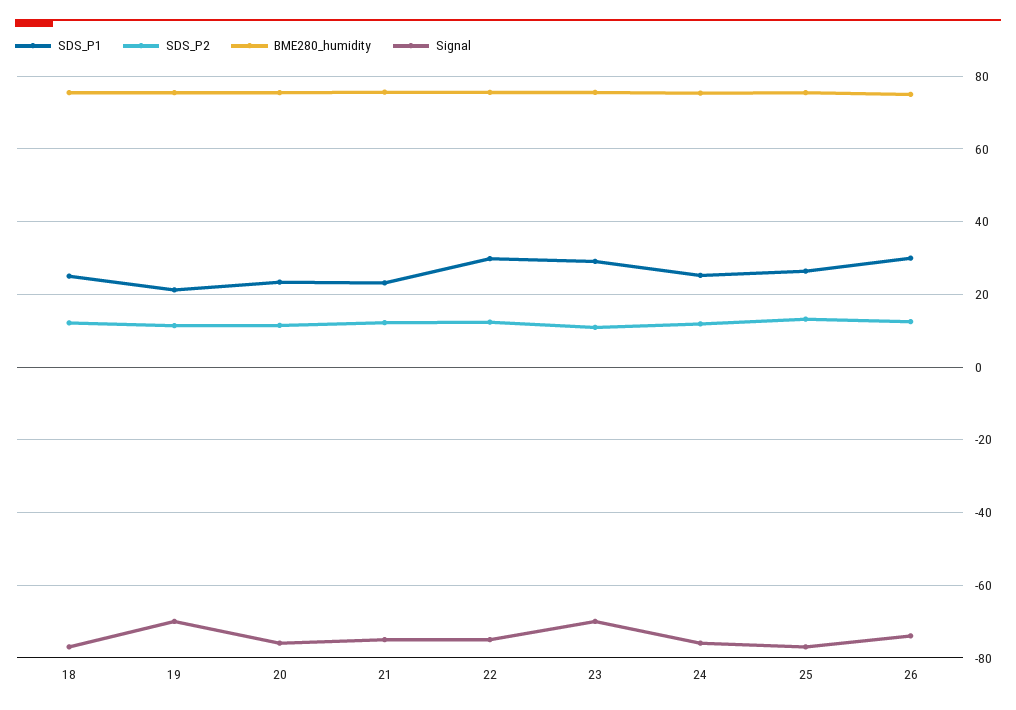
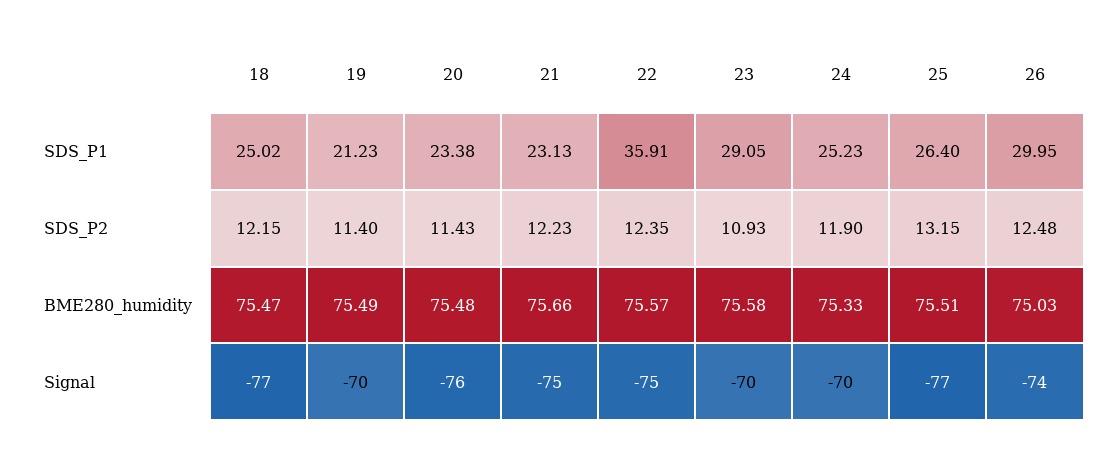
  {
    "SDS_P1": {
      "18": 25.02,
      "19": 21.23,
      "20": 23.38,
      "21": 23.13,
-     "22": 30,
+     "22": 35.91,
      "23": 29.05,
      "24": 25.23,
      "25": 26.4,
      "26": 29.95
    },
    "SDS_P2": {
      "18": 12.15,
      "19": 11.4,
      "20": 11.43,
      "21": 12.23,
      "22": 12.35,
      "23": 10.93,
      "24": 11.9,
      "25": 13.15,
      "26": 12.48
    },
    "BME280_humidity": {
      "18": 75.47,
      "19": 75.49,
      "20": 75.48,
      "21": 75.66,
      "22": 75.57,
      "23": 75.58,
      "24": 75.33,
      "25": 75.51,
      "26": 75.03
    },
    "Signal": {
      "18": -77,
      "19": -70,
      "20": -76,
      "21": -75,
      "22": -75,
      "23": -70,
-     "24": -76,
+     "24": -70,
      "25": -77,
      "26": -74
    }
  }

